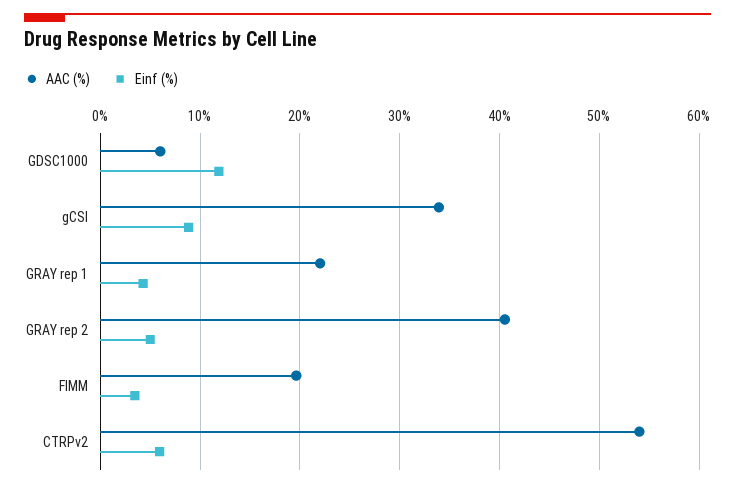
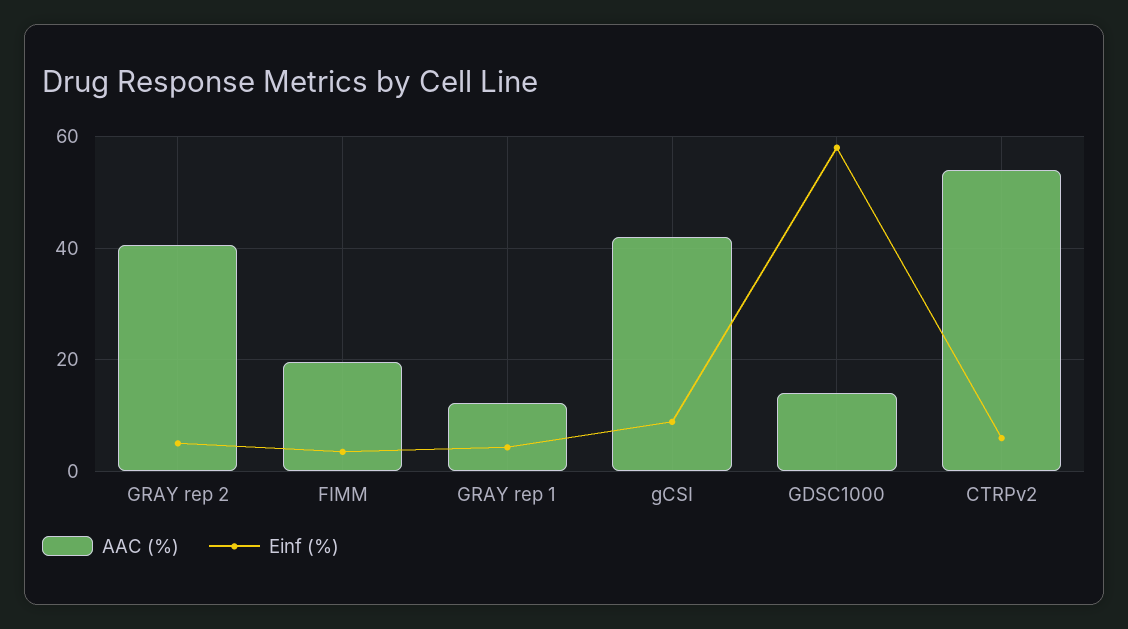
  {
    "AAC (%)": {
-     "GDSC1000": 6,
+     "GDSC1000": 14,
-     "gCSI": 34,
+     "gCSI": 42,
-     "GRAY rep 1": 22,
+     "GRAY rep 1": 12,
      "GRAY rep 2": 41,
      "FIMM": 20,
      "CTRPv2": 54
    },
    "Einf (%)": {
-     "GDSC1000": 12,
+     "GDSC1000": 58,
      "gCSI": 9,
      "GRAY rep 1": 4,
      "GRAY rep 2": 5,
      "FIMM": 3,
      "CTRPv2": 6
    }
  }

